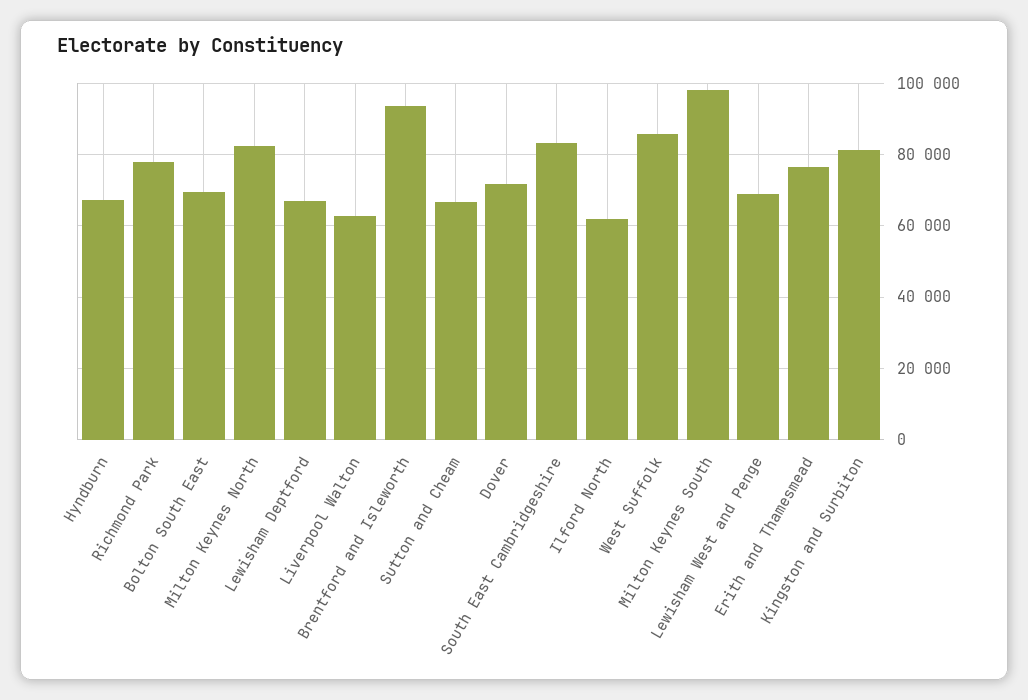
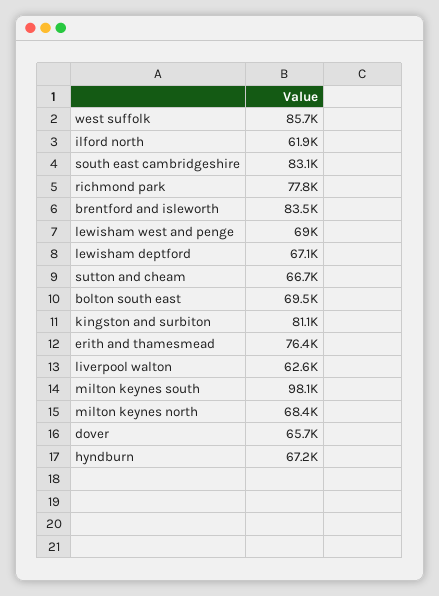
  {
    "Hyndburn": 67200,
    "Richmond Park": 77800,
    "Bolton South East": 69500,
-   "Milton Keynes North": 82000,
+   "Milton Keynes North": 68400,
    "Lewisham Deptford": 67100,
    "Liverpool Walton": 62600,
-   "Brentford and Isleworth": 94000,
+   "Brentford and Isleworth": 83500,
    "Sutton and Cheam": 66700,
-   "Dover": 72000,
+   "Dover": 65700,
    "South East Cambridgeshire": 83100,
    "Ilford North": 61900,
    "West Suffolk": 85700,
    "Milton Keynes South": 98100,
    "Lewisham West and Penge": 69000,
    "Erith and Thamesmead": 76400,
    "Kingston and Surbiton": 81100
  }

